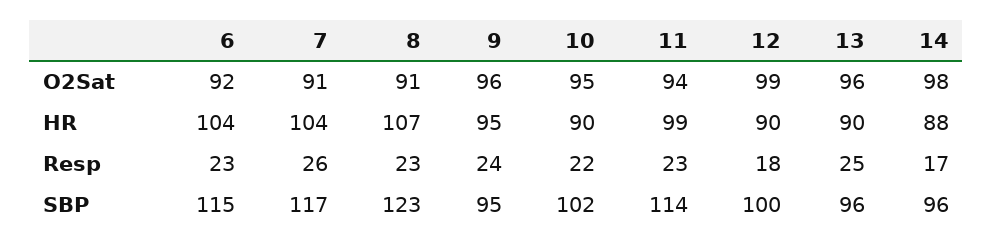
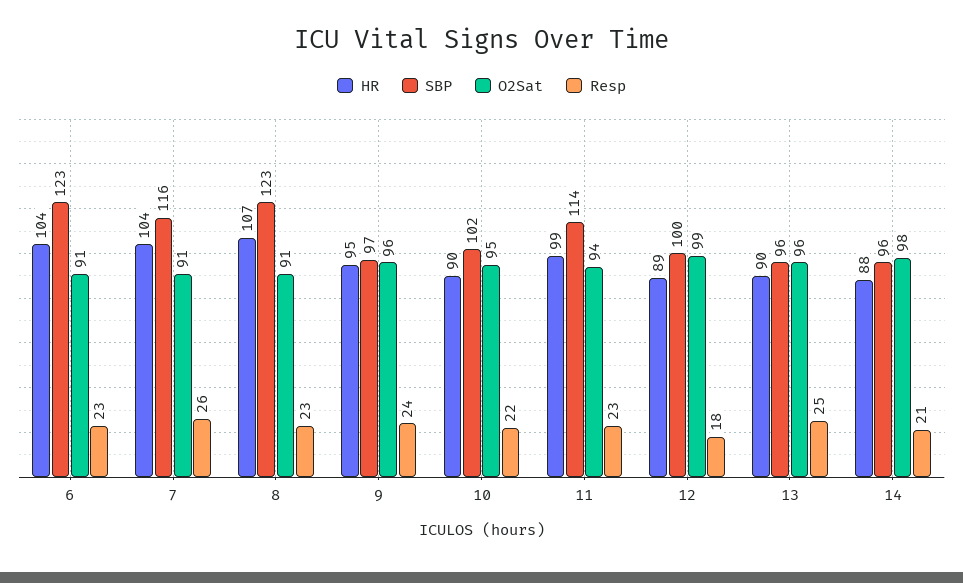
  {
    "O2Sat": {
-     "6": 92,
+     "6": 91,
      "7": 91,
      "8": 91,
      "9": 96,
      "10": 95,
      "11": 94,
      "12": 99,
      "13": 96,
      "14": 98
    },
    "HR": {
      "6": 104,
      "7": 104,
      "8": 107,
      "9": 95,
      "10": 90,
      "11": 99,
-     "12": 90,
+     "12": 89,
      "13": 90,
      "14": 88
    },
    "Resp": {
      "6": 23,
      "7": 26,
      "8": 23,
      "9": 24,
      "10": 22,
      "11": 23,
      "12": 18,
      "13": 25,
-     "14": 17
+     "14": 21
    },
    "SBP": {
-     "6": 115,
+     "6": 123,
-     "7": 117,
+     "7": 116,
      "8": 123,
-     "9": 95,
+     "9": 97,
      "10": 102,
      "11": 114,
      "12": 100,
      "13": 96,
      "14": 96
    }
  }

